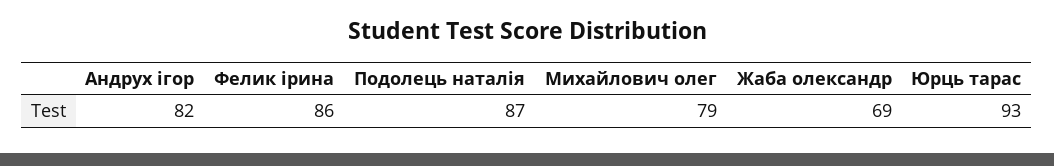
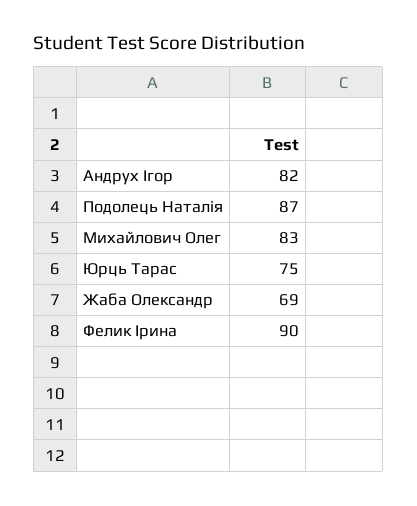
  {
    "Андрух ігор": 82,
-   "Фелик ірина": 86,
+   "Фелик ірина": 90,
    "Подолець наталія": 87,
-   "Михайлович олег": 79,
+   "Михайлович олег": 83,
    "Жаба олександр": 69,
-   "Юрць тарас": 93
+   "Юрць тарас": 75
  }

